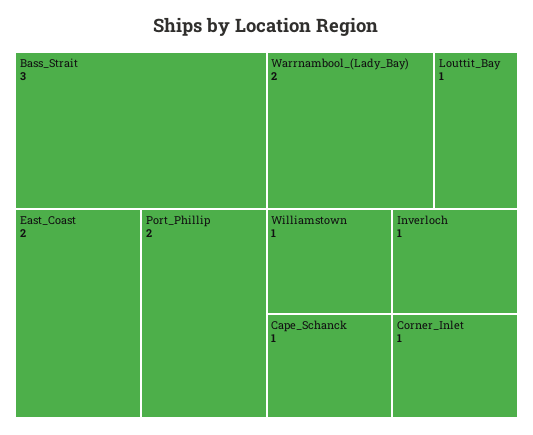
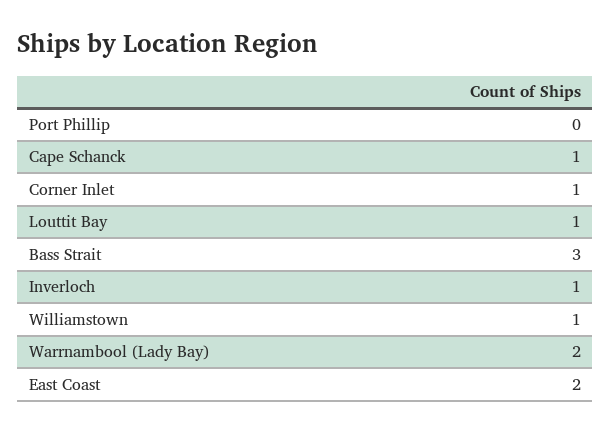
  {
    "Bass_Strait": 3,
    "East_Coast": 2,
-   "Port_Phillip": 2,
+   "Port_Phillip": 0,
    "Warrnambool_(Lady_Bay)": 2,
    "Louttit_Bay": 1,
    "Williamstown": 1,
    "Cape_Schanck": 1,
    "Inverloch": 1,
    "Corner_Inlet": 1
  }

